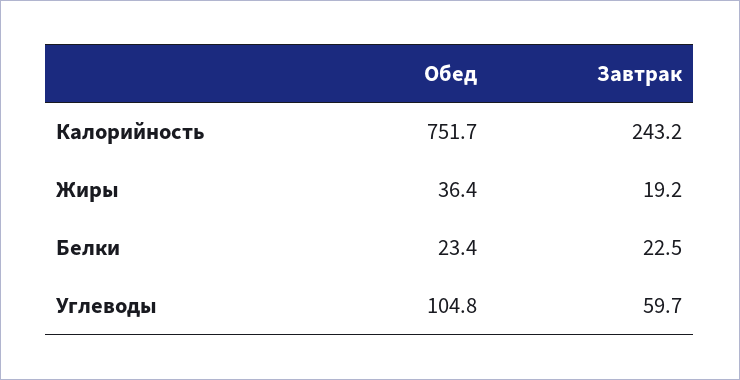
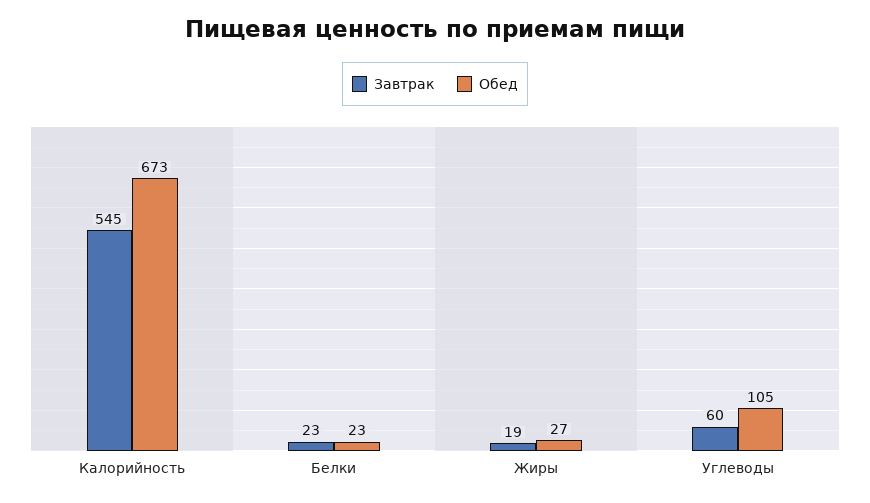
  {
    "Обед": {
-     "Калорийность": 751.7,
+     "Калорийность": 673,
-     "Жиры": 36.4,
+     "Жиры": 27,
      "Белки": 23.4,
      "Углеводы": 104.8
    },
    "Завтрак": {
-     "Калорийность": 243.2,
+     "Калорийность": 545,
      "Жиры": 19.2,
      "Белки": 22.5,
      "Углеводы": 59.7
    }
  }

